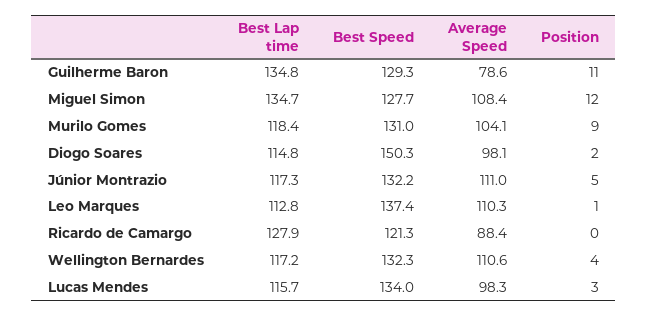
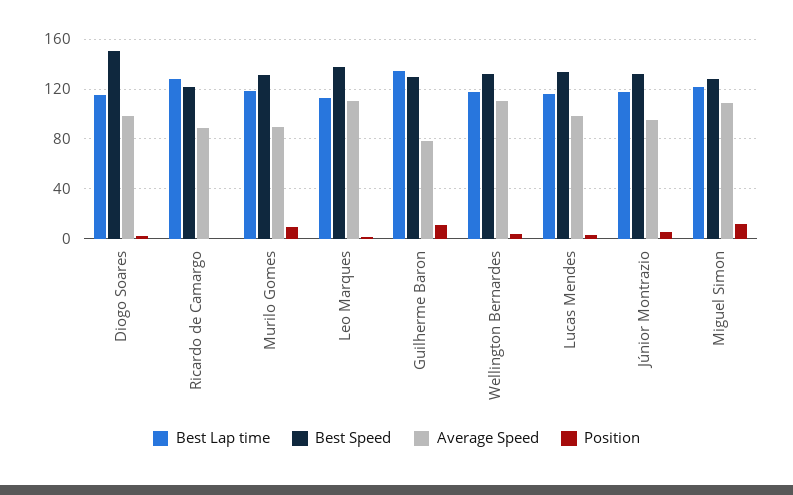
  {
    "Best Lap time": {
      "Guilherme Baron": 134.8,
-     "Miguel Simon": 134.7,
+     "Miguel Simon": 120,
      "Murilo Gomes": 118.4,
      "Diogo Soares": 114.8,
      "Júnior Montrazio": 117.3,
      "Leo Marques": 112.8,
      "Ricardo de Camargo": 127.9,
      "Wellington Bernardes": 117.2,
      "Lucas Mendes": 115.7
    },
    "Best Speed": {
      "Guilherme Baron": 129.3,
      "Miguel Simon": 127.7,
      "Murilo Gomes": 131,
      "Diogo Soares": 150.3,
      "Júnior Montrazio": 132.2,
      "Leo Marques": 137.4,
      "Ricardo de Camargo": 121.3,
      "Wellington Bernardes": 132.3,
      "Lucas Mendes": 134
    },
    "Average Speed": {
      "Guilherme Baron": 78.6,
      "Miguel Simon": 108.4,
-     "Murilo Gomes": 104.1,
+     "Murilo Gomes": 90,
      "Diogo Soares": 98.1,
-     "Júnior Montrazio": 111,
+     "Júnior Montrazio": 95,
      "Leo Marques": 110.3,
      "Ricardo de Camargo": 88.4,
      "Wellington Bernardes": 110.6,
      "Lucas Mendes": 98.3
    },
    "Position": {
      "Guilherme Baron": 11,
      "Miguel Simon": 12,
      "Murilo Gomes": 9,
      "Diogo Soares": 2,
      "Júnior Montrazio": 5,
      "Leo Marques": 1,
      "Ricardo de Camargo": 0,
      "Wellington Bernardes": 4,
      "Lucas Mendes": 3
    }
  }

